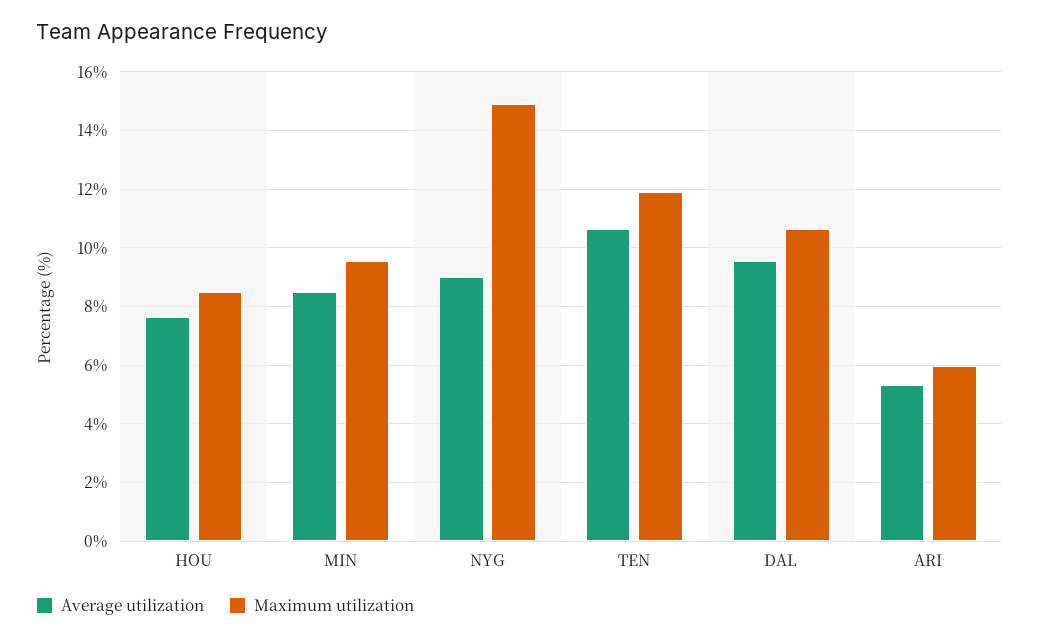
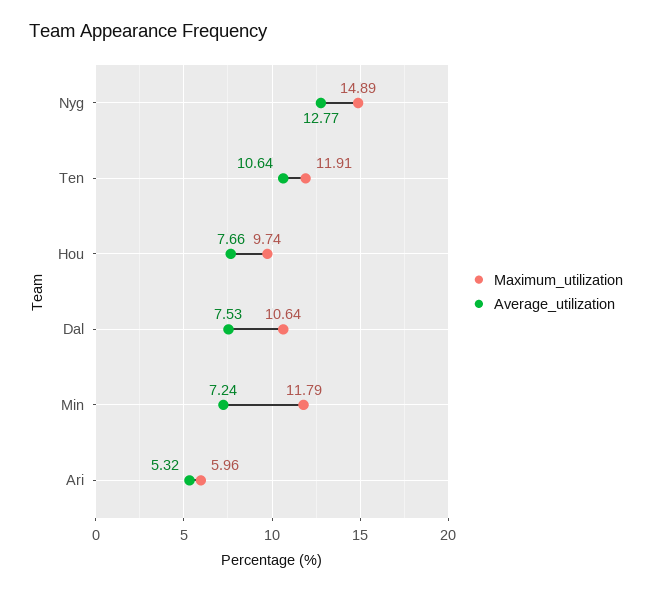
  {
    "Average utilization": {
      "HOU": 7.66,
-     "MIN": 8.5,
+     "MIN": 7.24,
-     "NYG": 9,
+     "NYG": 12.77,
      "TEN": 10.64,
-     "DAL": 9.5,
+     "DAL": 7.53,
      "ARI": 5.32
    },
    "Maximum utilization": {
-     "HOU": 8.5,
+     "HOU": 9.74,
-     "MIN": 9.5,
+     "MIN": 11.79,
      "NYG": 14.89,
      "TEN": 11.91,
      "DAL": 10.64,
      "ARI": 5.96
    }
  }

